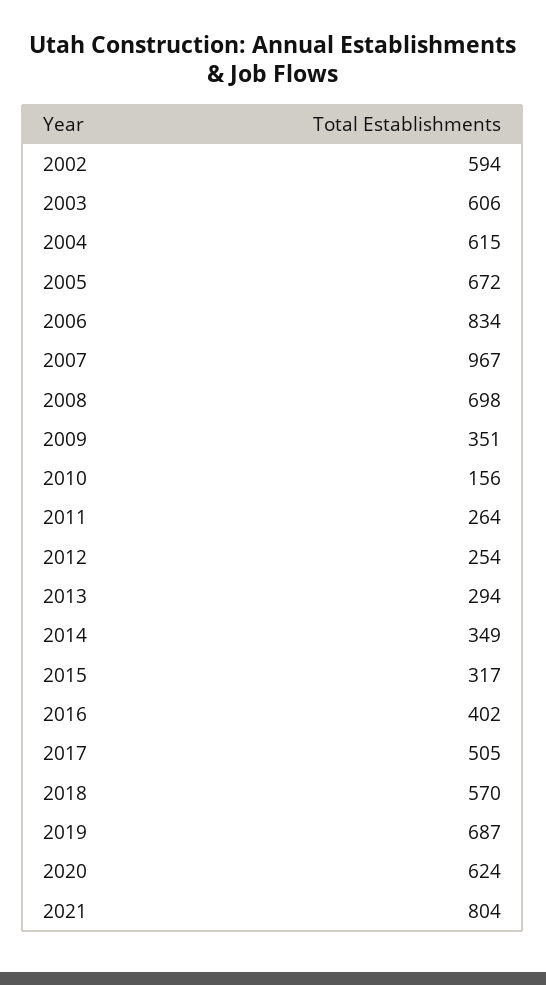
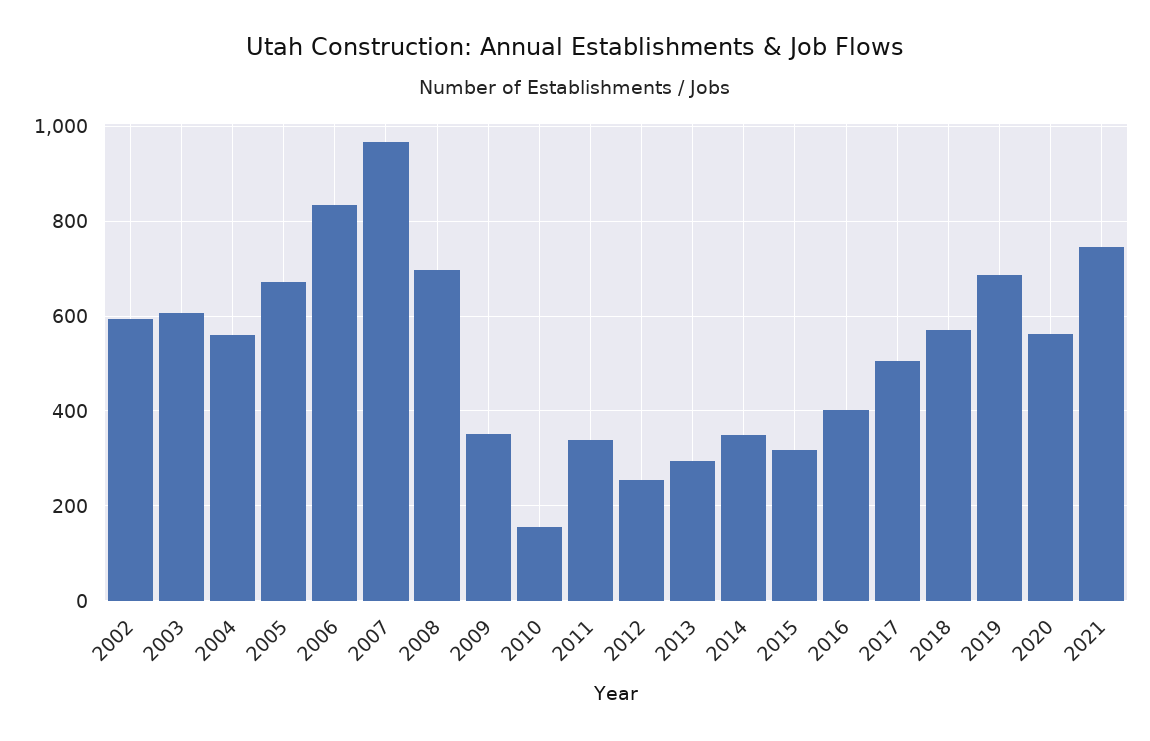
  {
    "2002": 594,
    "2003": 606,
-   "2004": 615,
+   "2004": 560,
    "2005": 672,
    "2006": 834,
    "2007": 967,
    "2008": 698,
    "2009": 351,
    "2010": 156,
-   "2011": 264,
+   "2011": 340,
    "2012": 254,
    "2013": 294,
    "2014": 349,
    "2015": 317,
    "2016": 402,
    "2017": 505,
    "2018": 570,
    "2019": 687,
-   "2020": 624,
+   "2020": 560,
-   "2021": 804
+   "2021": 740
  }

